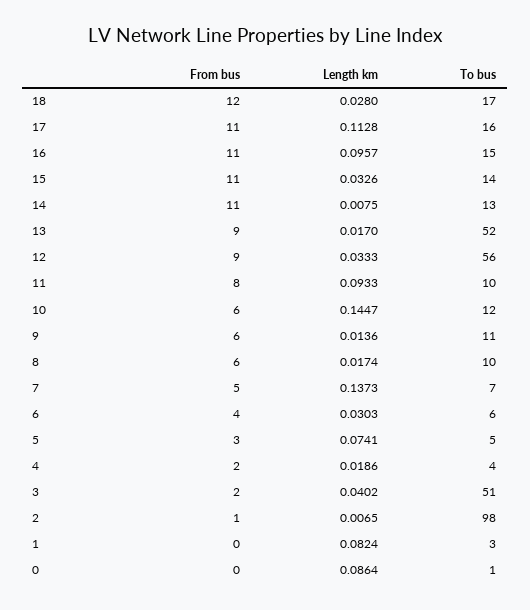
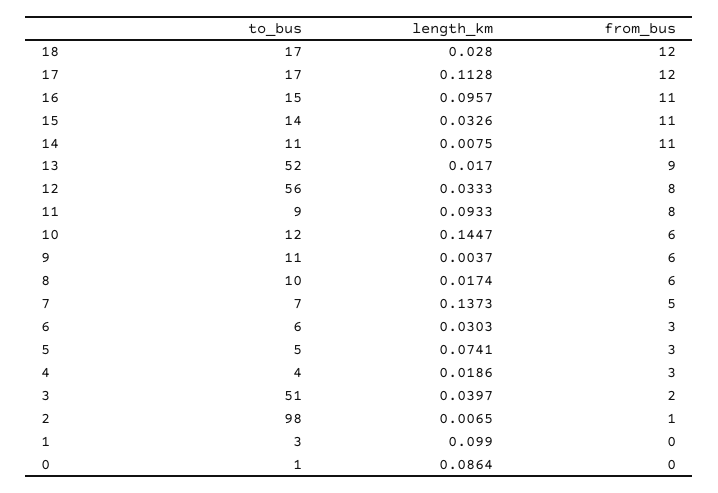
  {
    "From bus": {
      "18": 12,
-     "17": 11,
+     "17": 12,
      "16": 11,
      "15": 11,
      "14": 11,
      "13": 9,
-     "12": 9,
+     "12": 8,
      "11": 8,
      "10": 6,
      "9": 6,
      "8": 6,
      "7": 5,
-     "6": 4,
+     "6": 3,
      "5": 3,
-     "4": 2,
+     "4": 3,
      "3": 2,
      "2": 1,
      "1": 0,
      "0": 0
    },
    "Length km": {
      "18": 0.028,
      "17": 0.1128,
      "16": 0.0957,
      "15": 0.0326,
      "14": 0.0075,
      "13": 0.017,
      "12": 0.0333,
      "11": 0.0933,
      "10": 0.1447,
-     "9": 0.0136,
+     "9": 0.0037,
      "8": 0.0174,
      "7": 0.1373,
      "6": 0.0303,
      "5": 0.0741,
      "4": 0.0186,
-     "3": 0.0402,
+     "3": 0.0397,
      "2": 0.0065,
-     "1": 0.0824,
+     "1": 0.099,
      "0": 0.0864
    },
    "To bus": {
      "18": 17,
-     "17": 16,
+     "17": 17,
      "16": 15,
      "15": 14,
-     "14": 13,
+     "14": 11,
      "13": 52,
      "12": 56,
-     "11": 10,
+     "11": 9,
      "10": 12,
      "9": 11,
      "8": 10,
      "7": 7,
      "6": 6,
      "5": 5,
      "4": 4,
      "3": 51,
      "2": 98,
      "1": 3,
      "0": 1
    }
  }

